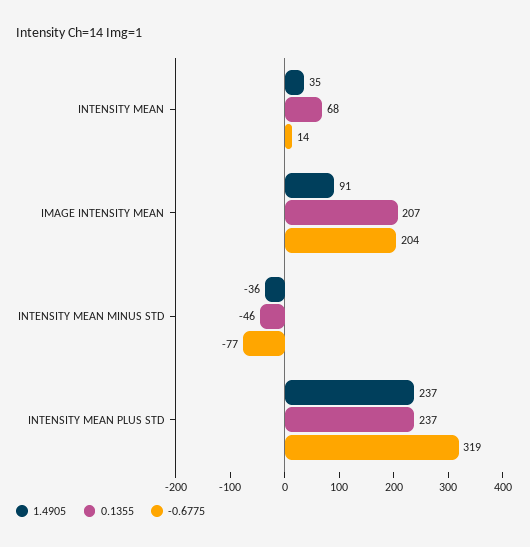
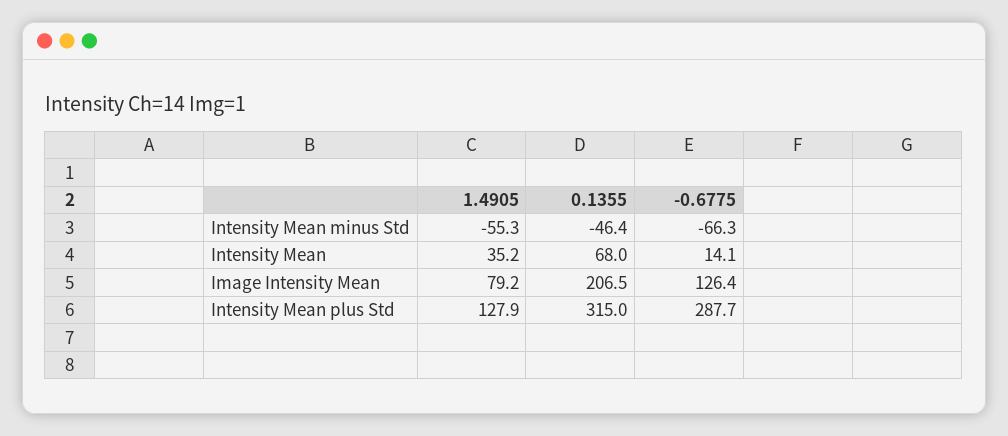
  {
    "1.4905": {
      "INTENSITY MEAN": 35.2,
-     "IMAGE INTENSITY MEAN": 91,
+     "IMAGE INTENSITY MEAN": 79.2,
-     "INTENSITY MEAN MINUS STD": -36,
+     "INTENSITY MEAN MINUS STD": -55.3,
-     "INTENSITY MEAN PLUS STD": 237
+     "INTENSITY MEAN PLUS STD": 127.9
    },
    "0.1355": {
      "INTENSITY MEAN": 68,
      "IMAGE INTENSITY MEAN": 206.5,
      "INTENSITY MEAN MINUS STD": -46.4,
-     "INTENSITY MEAN PLUS STD": 237
+     "INTENSITY MEAN PLUS STD": 315
    },
    "-0.6775": {
      "INTENSITY MEAN": 14.1,
-     "IMAGE INTENSITY MEAN": 204,
+     "IMAGE INTENSITY MEAN": 126.4,
-     "INTENSITY MEAN MINUS STD": -77,
+     "INTENSITY MEAN MINUS STD": -66.3,
-     "INTENSITY MEAN PLUS STD": 319
+     "INTENSITY MEAN PLUS STD": 287.7
    }
  }

